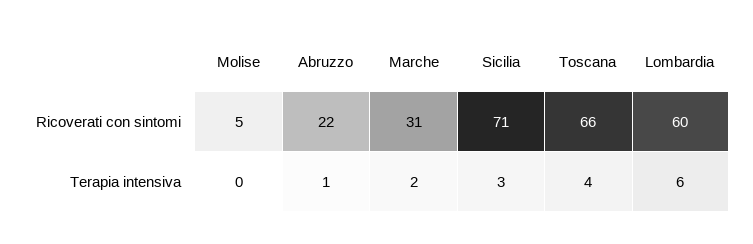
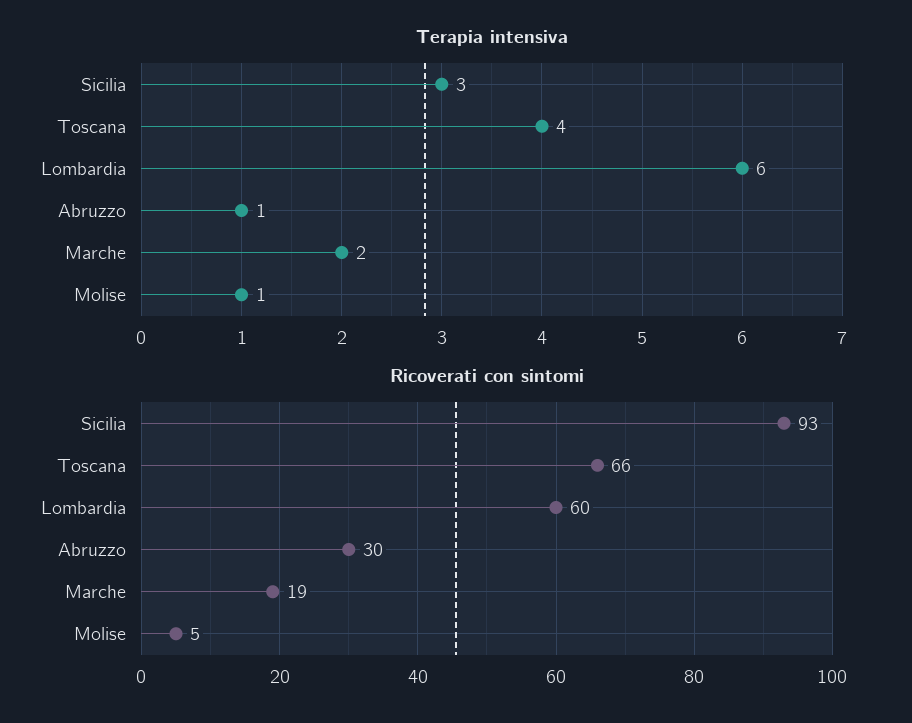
  {
    "Ricoverati con sintomi": {
      "Molise": 5,
-     "Abruzzo": 22,
+     "Abruzzo": 30,
-     "Marche": 31,
+     "Marche": 19,
-     "Sicilia": 71,
+     "Sicilia": 93,
      "Toscana": 66,
      "Lombardia": 60
    },
    "Terapia intensiva": {
-     "Molise": 0,
+     "Molise": 1,
      "Abruzzo": 1,
      "Marche": 2,
      "Sicilia": 3,
      "Toscana": 4,
      "Lombardia": 6
    }
  }

